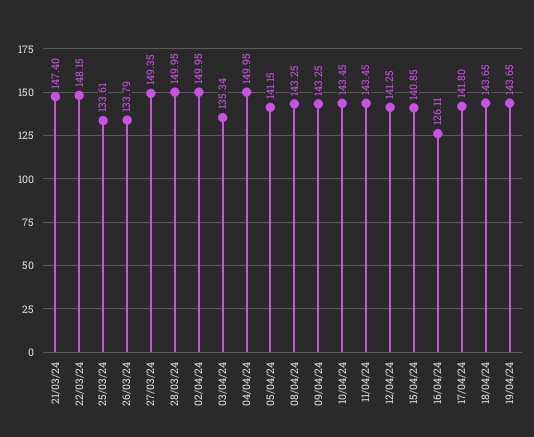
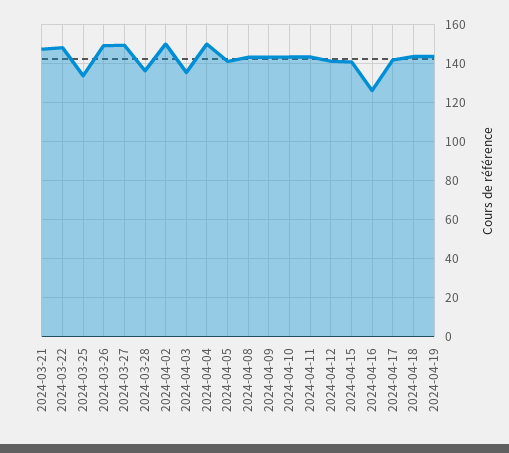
  {
    "21/03/24": 147.4,
    "22/03/24": 148.15,
    "25/03/24": 133.61,
-   "26/03/24": 133.79,
+   "26/03/24": 150,
    "27/03/24": 149.35,
-   "28/03/24": 149.95,
+   "28/03/24": 135,
    "02/04/24": 149.95,
    "03/04/24": 135.34,
    "04/04/24": 149.95,
    "05/04/24": 141.15,
    "08/04/24": 143.25,
    "09/04/24": 143.25,
    "10/04/24": 143.45,
    "11/04/24": 143.45,
    "12/04/24": 141.25,
    "15/04/24": 140.85,
    "16/04/24": 126.11,
    "17/04/24": 141.8,
    "18/04/24": 143.65,
    "19/04/24": 143.65
  }

